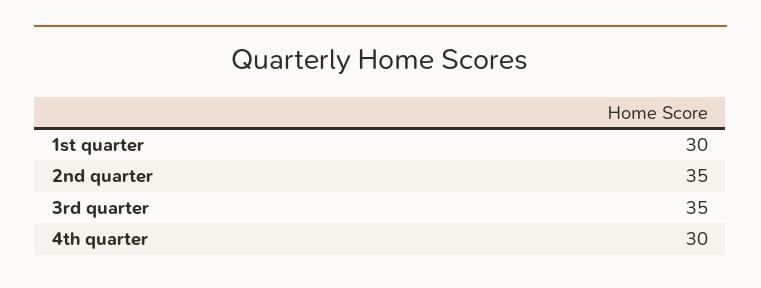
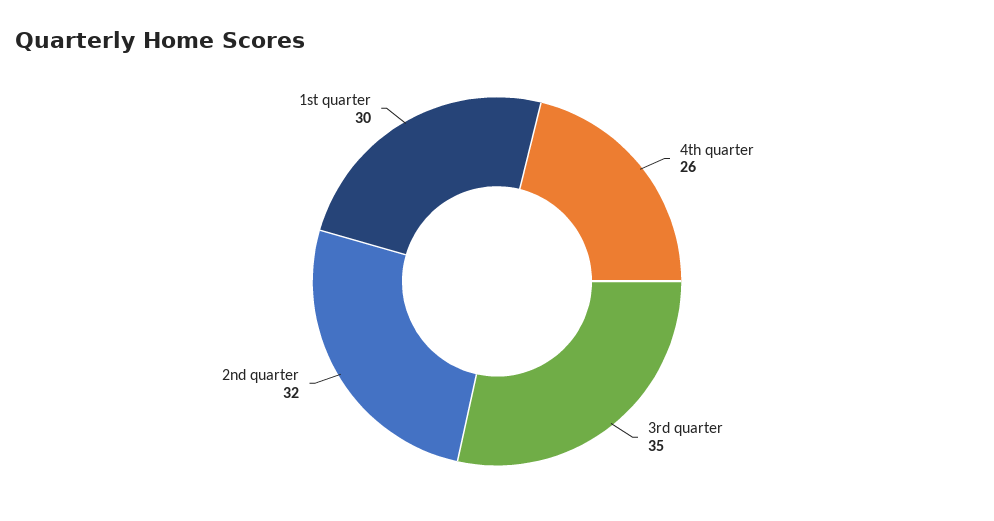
  {
    "1st quarter": 30,
-   "2nd quarter": 35,
+   "2nd quarter": 32,
    "3rd quarter": 35,
-   "4th quarter": 30
+   "4th quarter": 26
  }

